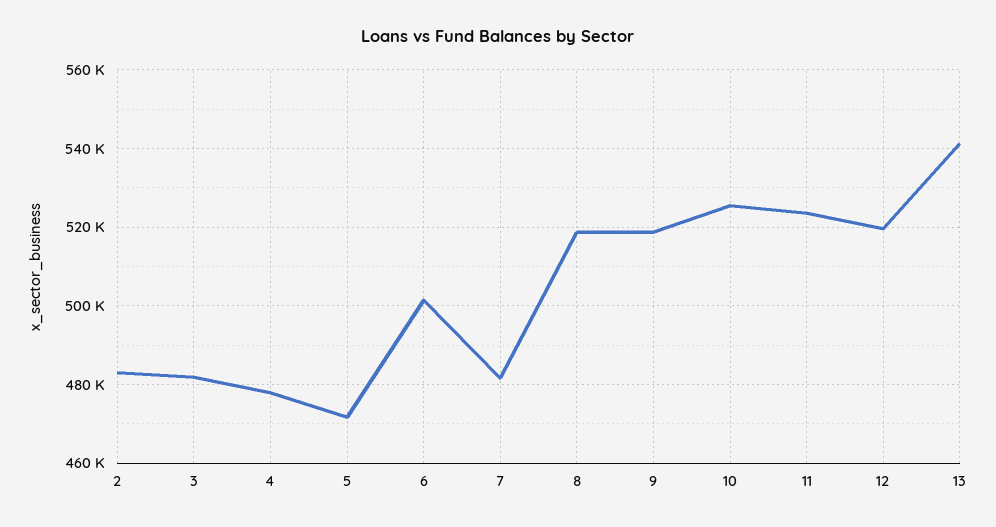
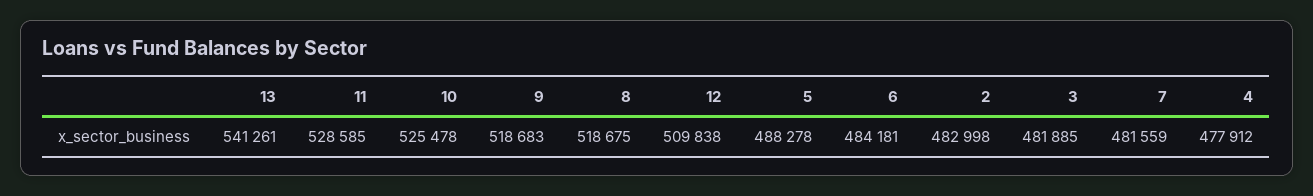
  {
    "2": 482998,
    "3": 481885,
    "4": 477912,
-   "5": 472000,
+   "5": 488278,
-   "6": 502000,
+   "6": 484181,
    "7": 481559,
    "8": 518675,
    "9": 518683,
    "10": 525478,
-   "11": 524000,
+   "11": 528585,
-   "12": 520000,
+   "12": 509838,
    "13": 541261
  }

